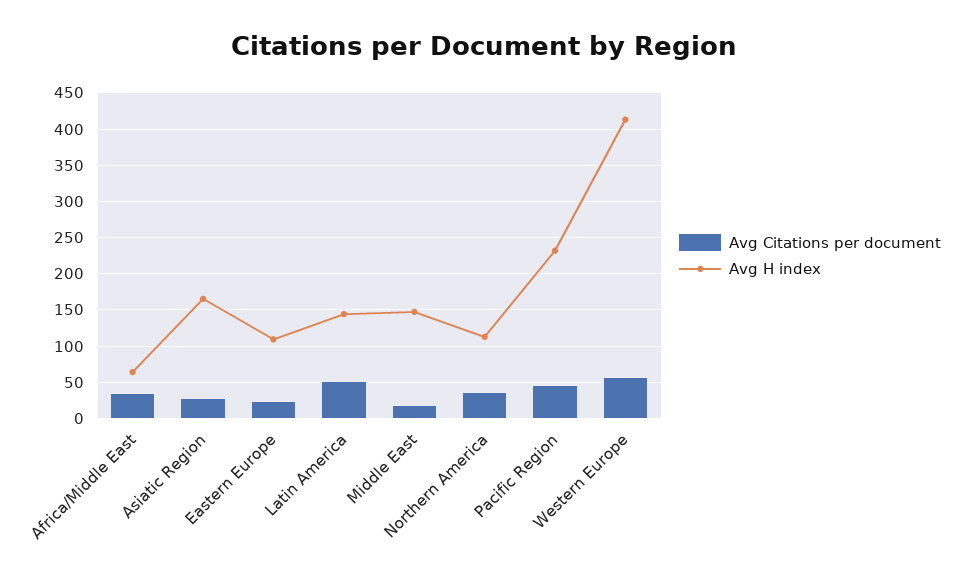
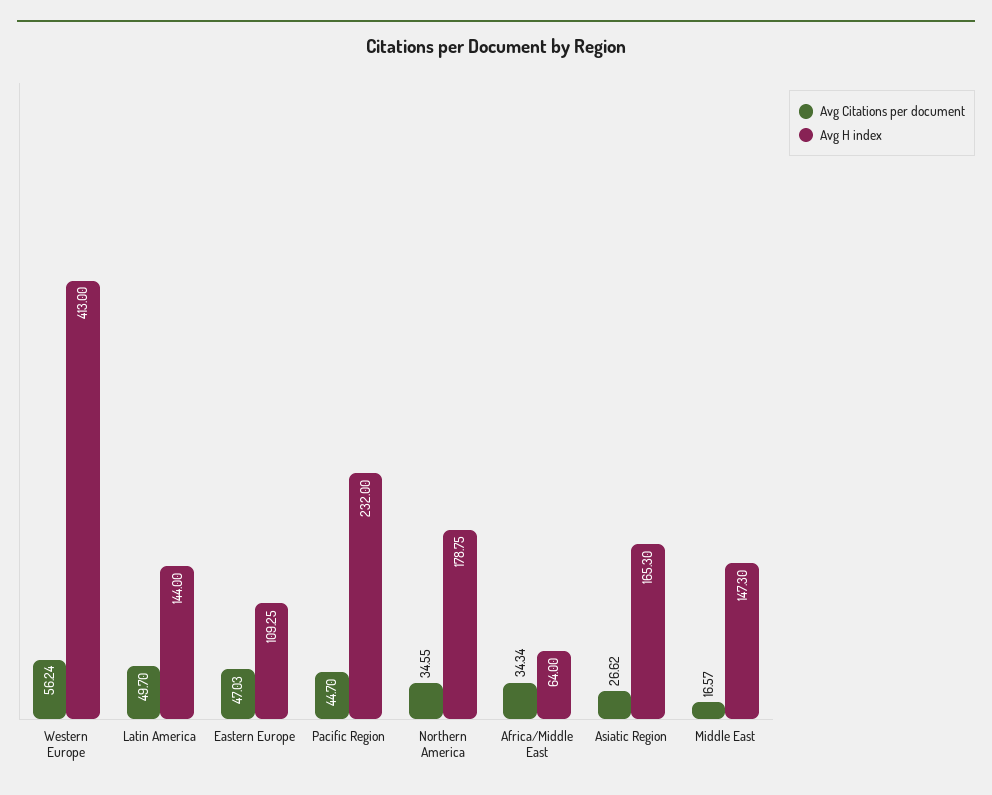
  {
    "Avg Citations per document": {
      "Africa/Middle East": 34.34,
      "Asiatic Region": 26.62,
-     "Eastern Europe": 20,
+     "Eastern Europe": 47.03,
      "Latin America": 49.7,
      "Middle East": 16.57,
      "Northern America": 34.55,
      "Pacific Region": 44.7,
      "Western Europe": 56.24
    },
    "Avg H index": {
      "Africa/Middle East": 64,
      "Asiatic Region": 165.3,
      "Eastern Europe": 109.25,
      "Latin America": 144,
      "Middle East": 147.3,
-     "Northern America": 110,
+     "Northern America": 178.75,
      "Pacific Region": 232,
      "Western Europe": 413
    }
  }

